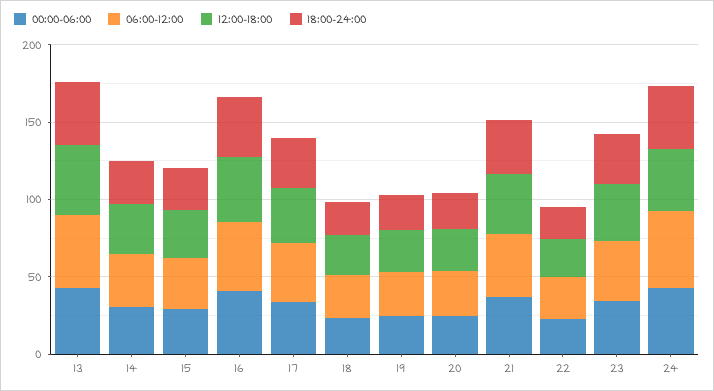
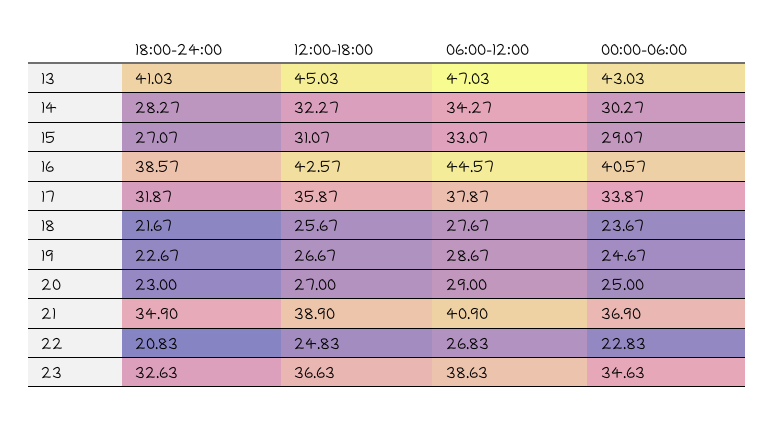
  {
    "00:00-06:00": {
      "13": 43.03,
      "14": 30.27,
      "15": 29.07,
      "16": 40.57,
      "17": 33.87,
      "18": 23.67,
      "19": 24.67,
      "20": 25,
      "21": 36.9,
      "22": 22.83,
-     "23": 34.63,
+     "23": 34.63
-     "24": 40
    },
    "06:00-12:00": {
      "13": 47.03,
      "14": 34.27,
      "15": 33.07,
      "16": 44.57,
      "17": 37.87,
      "18": 27.67,
      "19": 28.67,
      "20": 29,
      "21": 40.9,
      "22": 26.83,
-     "23": 38.63,
+     "23": 38.63
-     "24": 50
    },
    "12:00-18:00": {
      "13": 45.03,
      "14": 32.27,
      "15": 31.07,
      "16": 42.57,
      "17": 35.87,
      "18": 25.67,
      "19": 26.67,
      "20": 27,
      "21": 38.9,
      "22": 24.83,
-     "23": 36.63,
+     "23": 36.63
-     "24": 40
    },
    "18:00-24:00": {
      "13": 41.03,
      "14": 28.27,
      "15": 27.07,
      "16": 38.57,
      "17": 31.87,
      "18": 21.67,
      "19": 22.67,
      "20": 23,
      "21": 34.9,
      "22": 20.83,
-     "23": 32.63,
+     "23": 32.63
-     "24": 40
    }
  }

